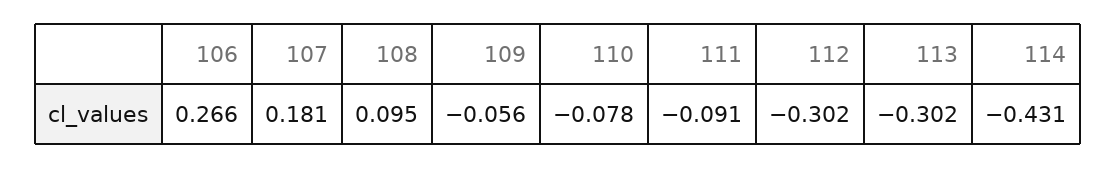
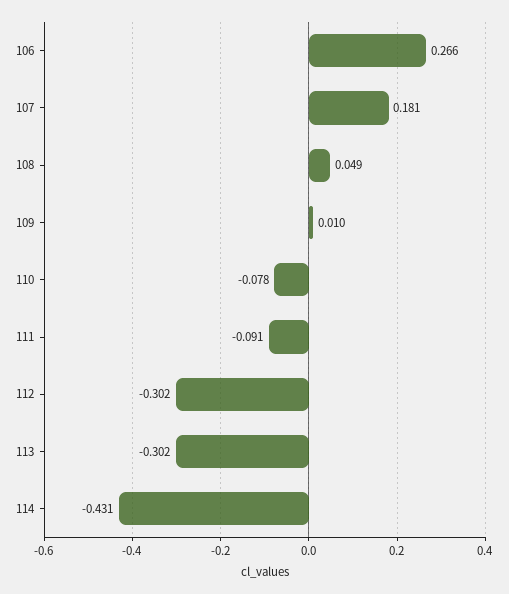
  {
    "106": 0.266,
    "107": 0.181,
-   "108": 0.095,
+   "108": 0.049,
-   "109": -0.056,
+   "109": 0.01,
    "110": -0.078,
    "111": -0.091,
    "112": -0.302,
    "113": -0.302,
    "114": -0.431
  }

